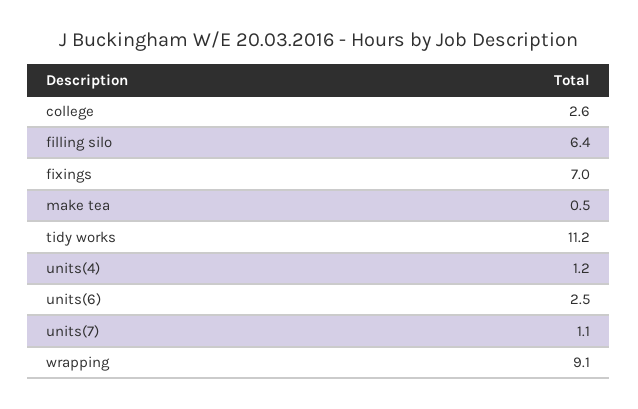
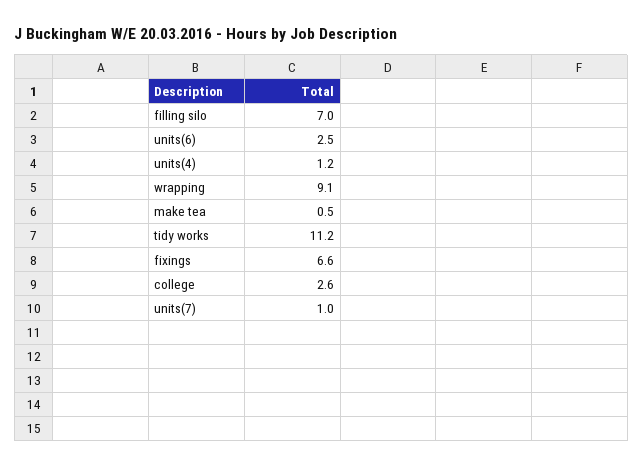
  {
    "college": 2.6,
-   "filling silo": 6.4,
+   "filling silo": 7,
-   "fixings": 7,
+   "fixings": 6.6,
    "make tea": 0.5,
    "tidy works": 11.2,
    "units(4)": 1.2,
    "units(6)": 2.5,
-   "units(7)": 1.1,
+   "units(7)": 1,
    "wrapping": 9.1
  }

